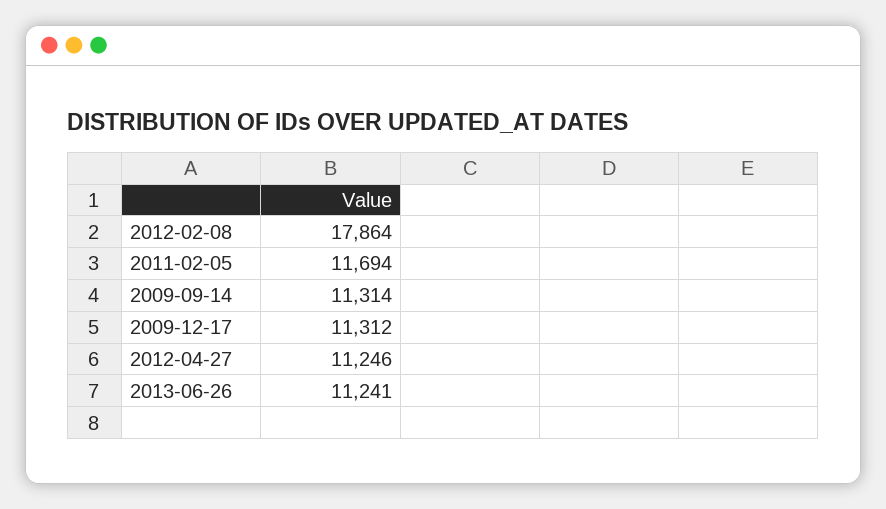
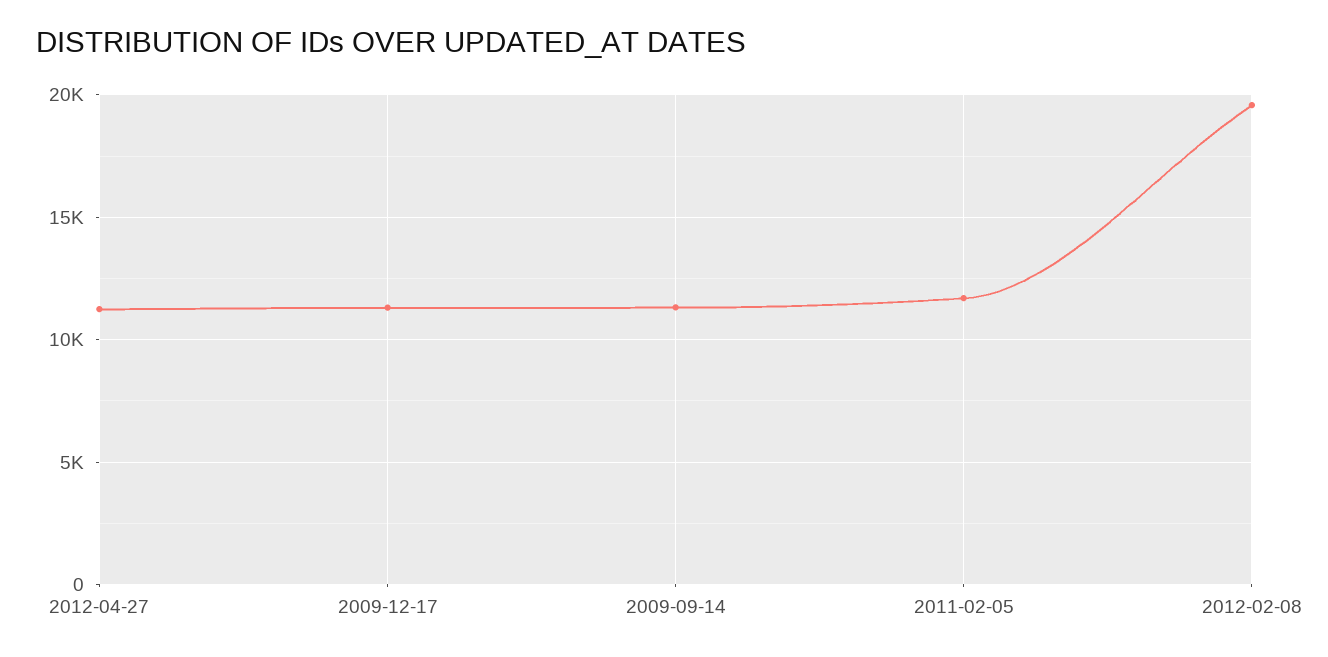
  {
-   "2012-02-08": 17864,
+   "2012-02-08": 19500,
    "2011-02-05": 11694,
    "2009-09-14": 11314,
    "2009-12-17": 11312,
-   "2012-04-27": 11246,
+   "2012-04-27": 11246
-   "2013-06-26": 11241
  }

